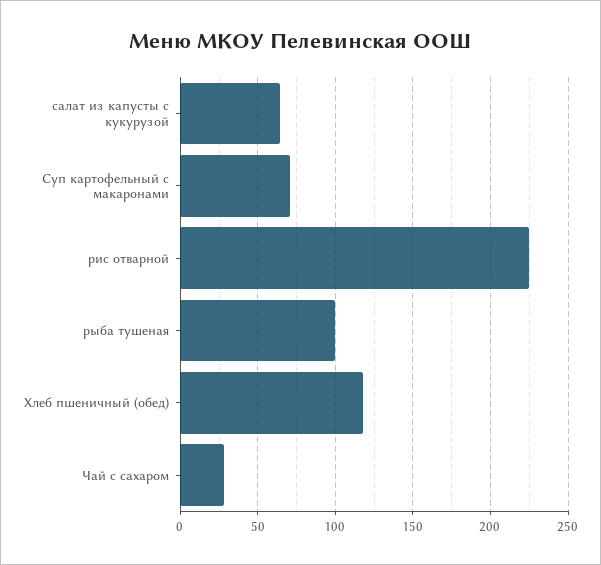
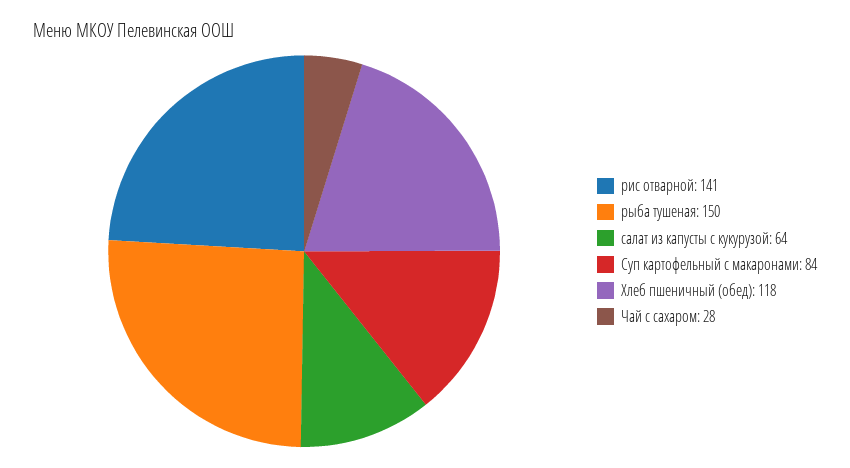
  {
    "салат из капусты с кукурузой": 64,
-   "Суп картофельный с макаронами": 70,
+   "Суп картофельный с макаронами": 84,
-   "рис отварной": 225,
+   "рис отварной": 141,
-   "рыба тушеная": 100,
+   "рыба тушеная": 150,
    "Хлеб пшеничный (обед)": 118,
    "Чай с сахаром": 28
  }

